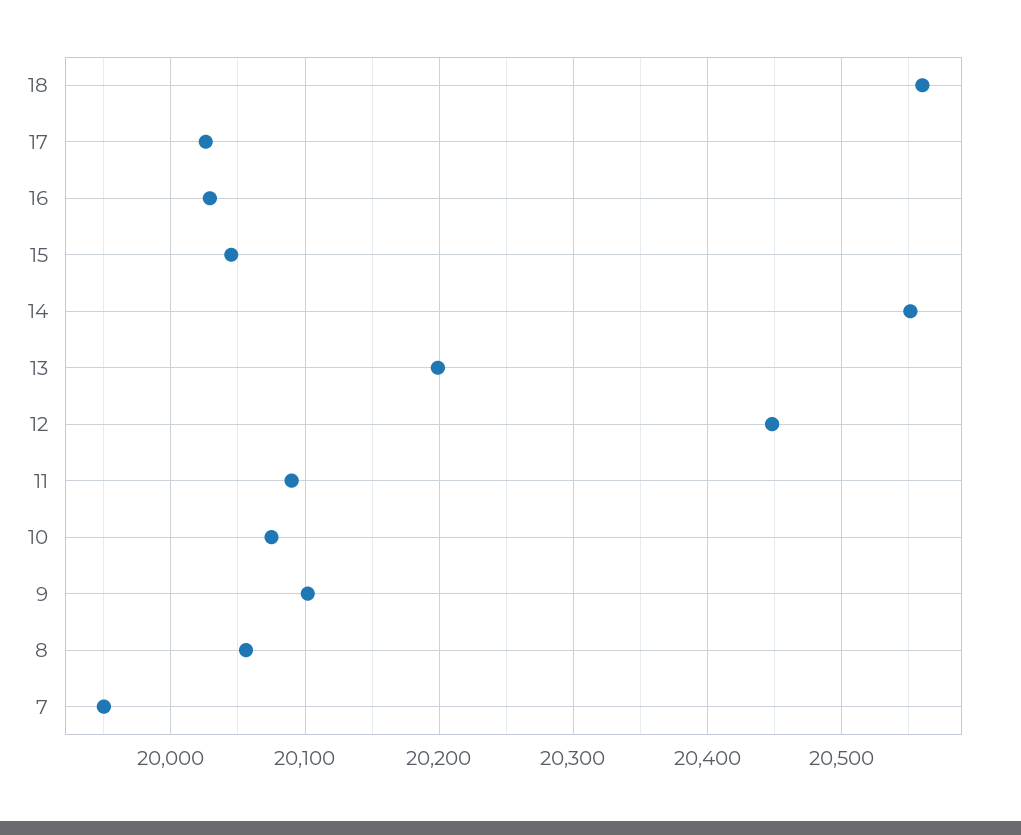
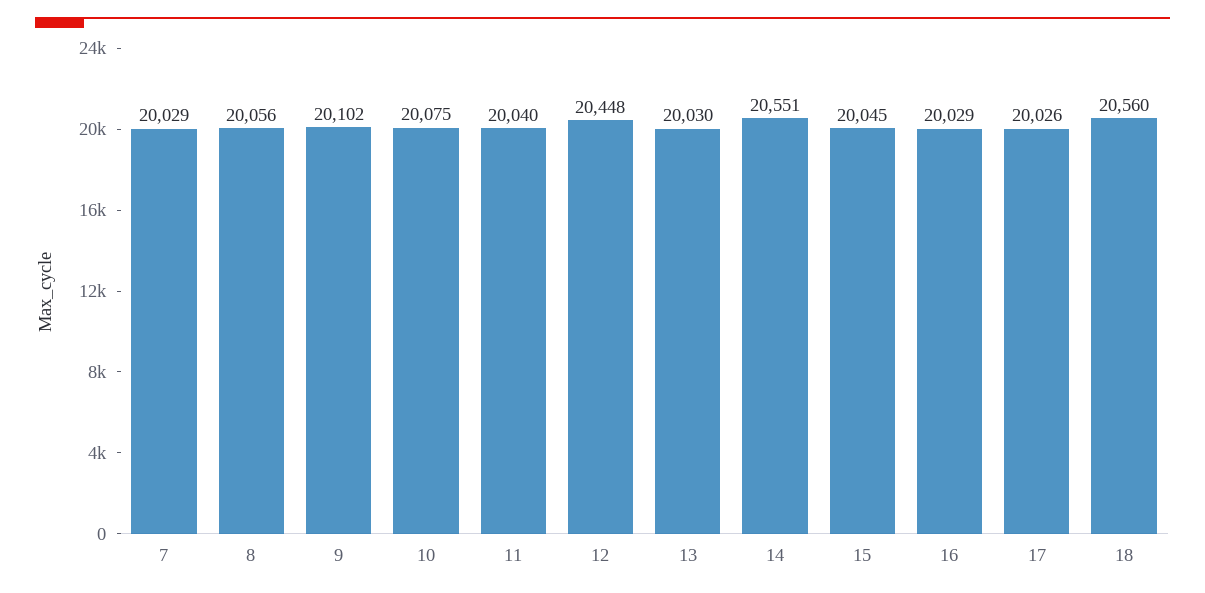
  {
    "18": 20560,
    "17": 20026,
    "16": 20029,
    "15": 20045,
    "14": 20551,
-   "13": 20200,
+   "13": 20030,
    "12": 20448,
-   "11": 20090,
+   "11": 20040,
    "10": 20075,
    "9": 20102,
    "8": 20056,
-   "7": 19950
+   "7": 20029
  }

